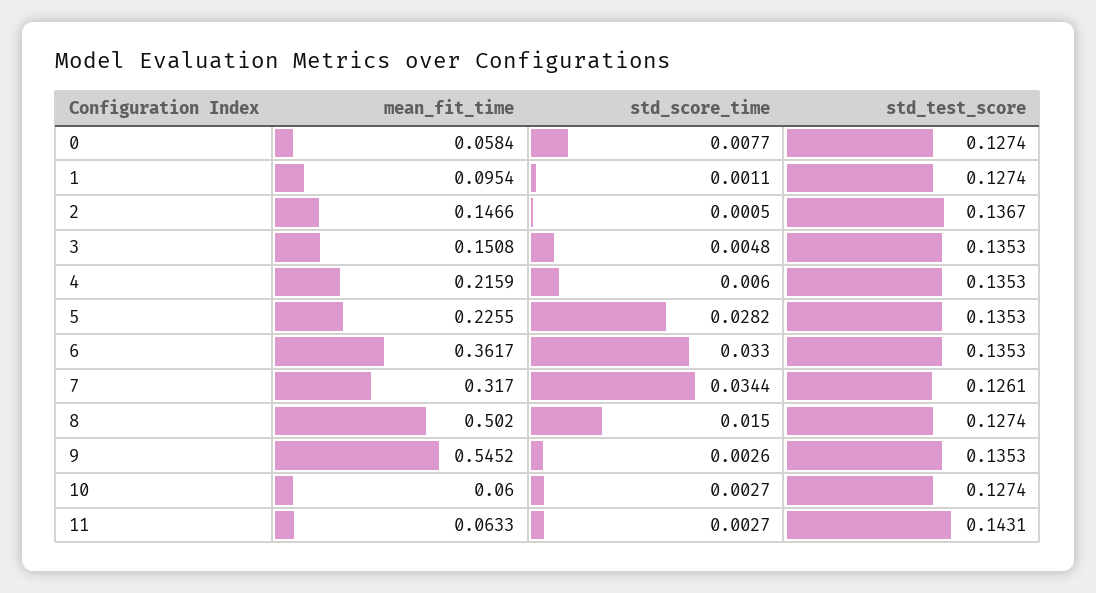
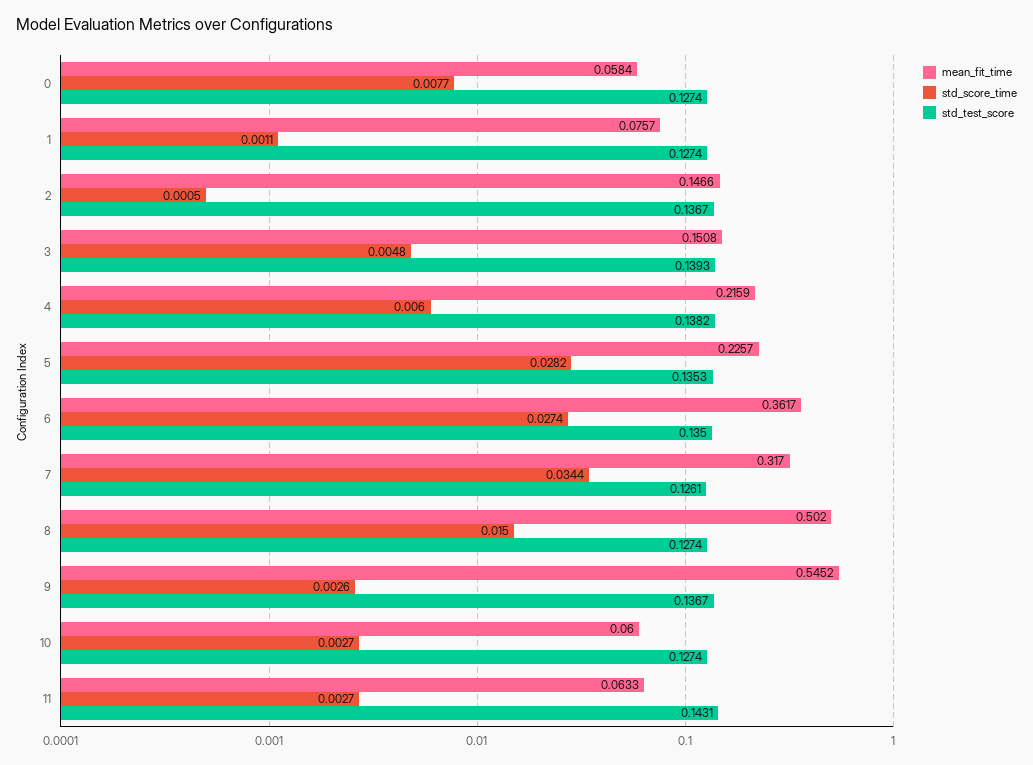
  {
    "mean_fit_time": {
      "0": 0.0584,
-     "1": 0.0954,
+     "1": 0.0757,
      "2": 0.1466,
      "3": 0.1508,
      "4": 0.2159,
-     "5": 0.2255,
+     "5": 0.2257,
      "6": 0.3617,
      "7": 0.317,
      "8": 0.502,
      "9": 0.5452,
      "10": 0.06,
      "11": 0.0633
    },
    "std_score_time": {
      "0": 0.0077,
      "1": 0.0011,
      "2": 0.0005,
      "3": 0.0048,
      "4": 0.006,
      "5": 0.0282,
-     "6": 0.033,
+     "6": 0.0274,
      "7": 0.0344,
      "8": 0.015,
      "9": 0.0026,
      "10": 0.0027,
      "11": 0.0027
    },
    "std_test_score": {
      "0": 0.1274,
      "1": 0.1274,
      "2": 0.1367,
-     "3": 0.1353,
+     "3": 0.1393,
-     "4": 0.1353,
+     "4": 0.1382,
      "5": 0.1353,
-     "6": 0.1353,
+     "6": 0.135,
      "7": 0.1261,
      "8": 0.1274,
-     "9": 0.1353,
+     "9": 0.1367,
      "10": 0.1274,
      "11": 0.1431
    }
  }

